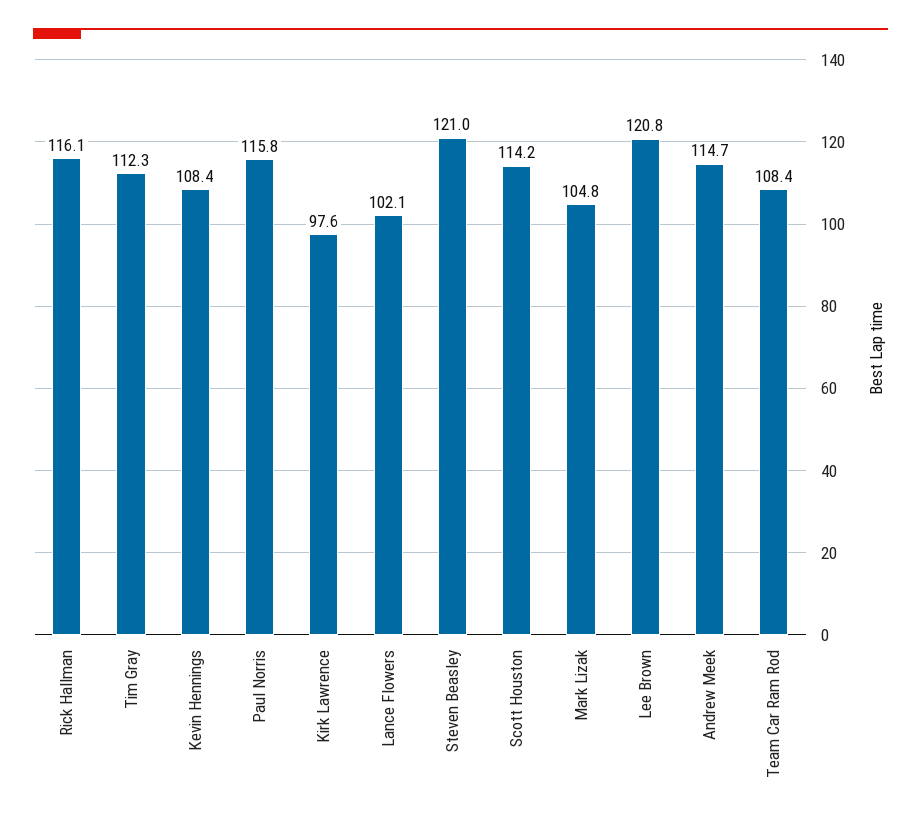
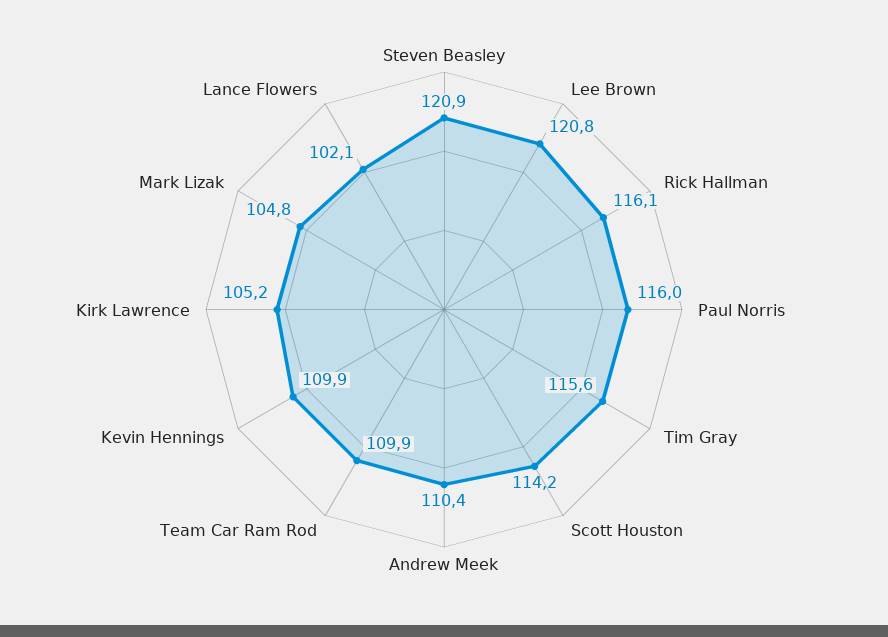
  {
    "Rick Hallman": 116.1,
-   "Tim Gray": 112.3,
+   "Tim Gray": 115.6,
-   "Kevin Hennings": 108.4,
+   "Kevin Hennings": 109.9,
-   "Paul Norris": 115.8,
+   "Paul Norris": 116,
-   "Kirk Lawrence": 97.6,
+   "Kirk Lawrence": 105.2,
    "Lance Flowers": 102.1,
-   "Steven Beasley": 121,
+   "Steven Beasley": 120.9,
    "Scott Houston": 114.2,
    "Mark Lizak": 104.8,
    "Lee Brown": 120.8,
-   "Andrew Meek": 114.7,
+   "Andrew Meek": 110.4,
-   "Team Car Ram Rod": 108.4
+   "Team Car Ram Rod": 109.9
  }

